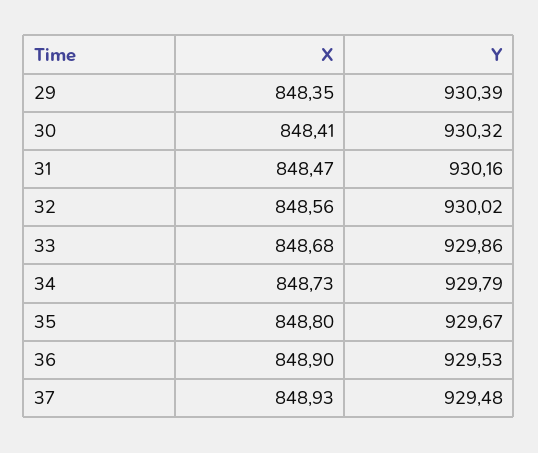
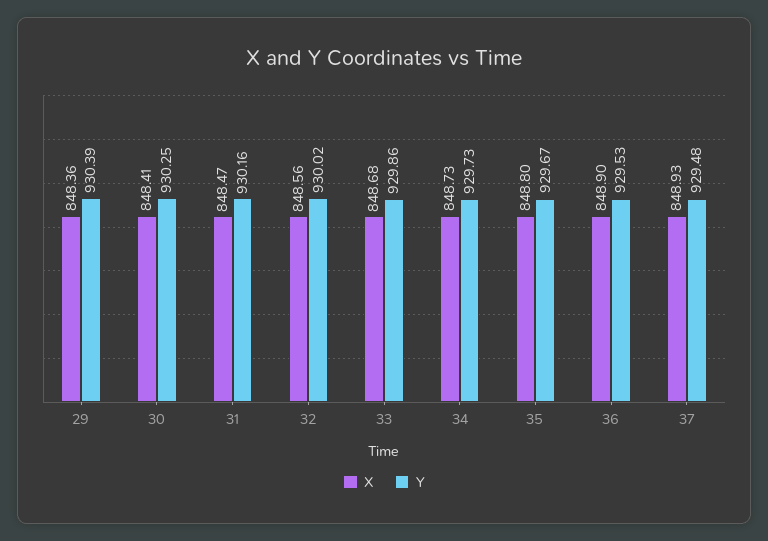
  {
    "X": {
-     "29": 848.35,
+     "29": 848.36,
      "30": 848.41,
      "31": 848.47,
      "32": 848.56,
      "33": 848.68,
      "34": 848.73,
      "35": 848.8,
      "36": 848.9,
      "37": 848.93
    },
    "Y": {
      "29": 930.39,
-     "30": 930.32,
+     "30": 930.25,
      "31": 930.16,
      "32": 930.02,
      "33": 929.86,
-     "34": 929.79,
+     "34": 929.73,
      "35": 929.67,
      "36": 929.53,
      "37": 929.48
    }
  }

